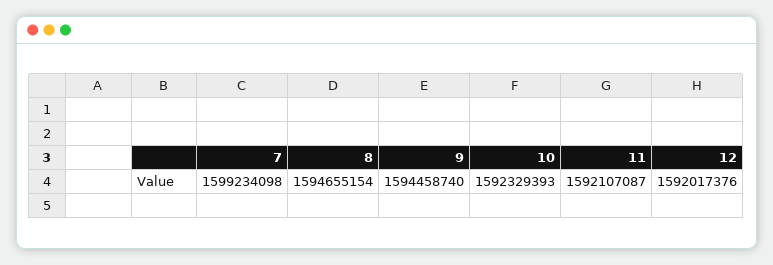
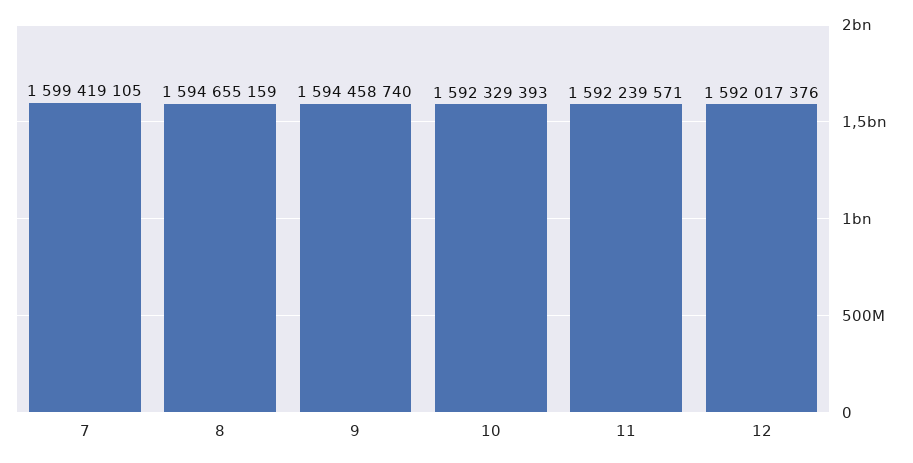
  {
-   "7": 1599234098,
+   "7": 1599419105,
-   "8": 1594655154,
+   "8": 1594655159,
    "9": 1594458740,
    "10": 1592329393,
-   "11": 1592107087,
+   "11": 1592239571,
    "12": 1592017376
  }

